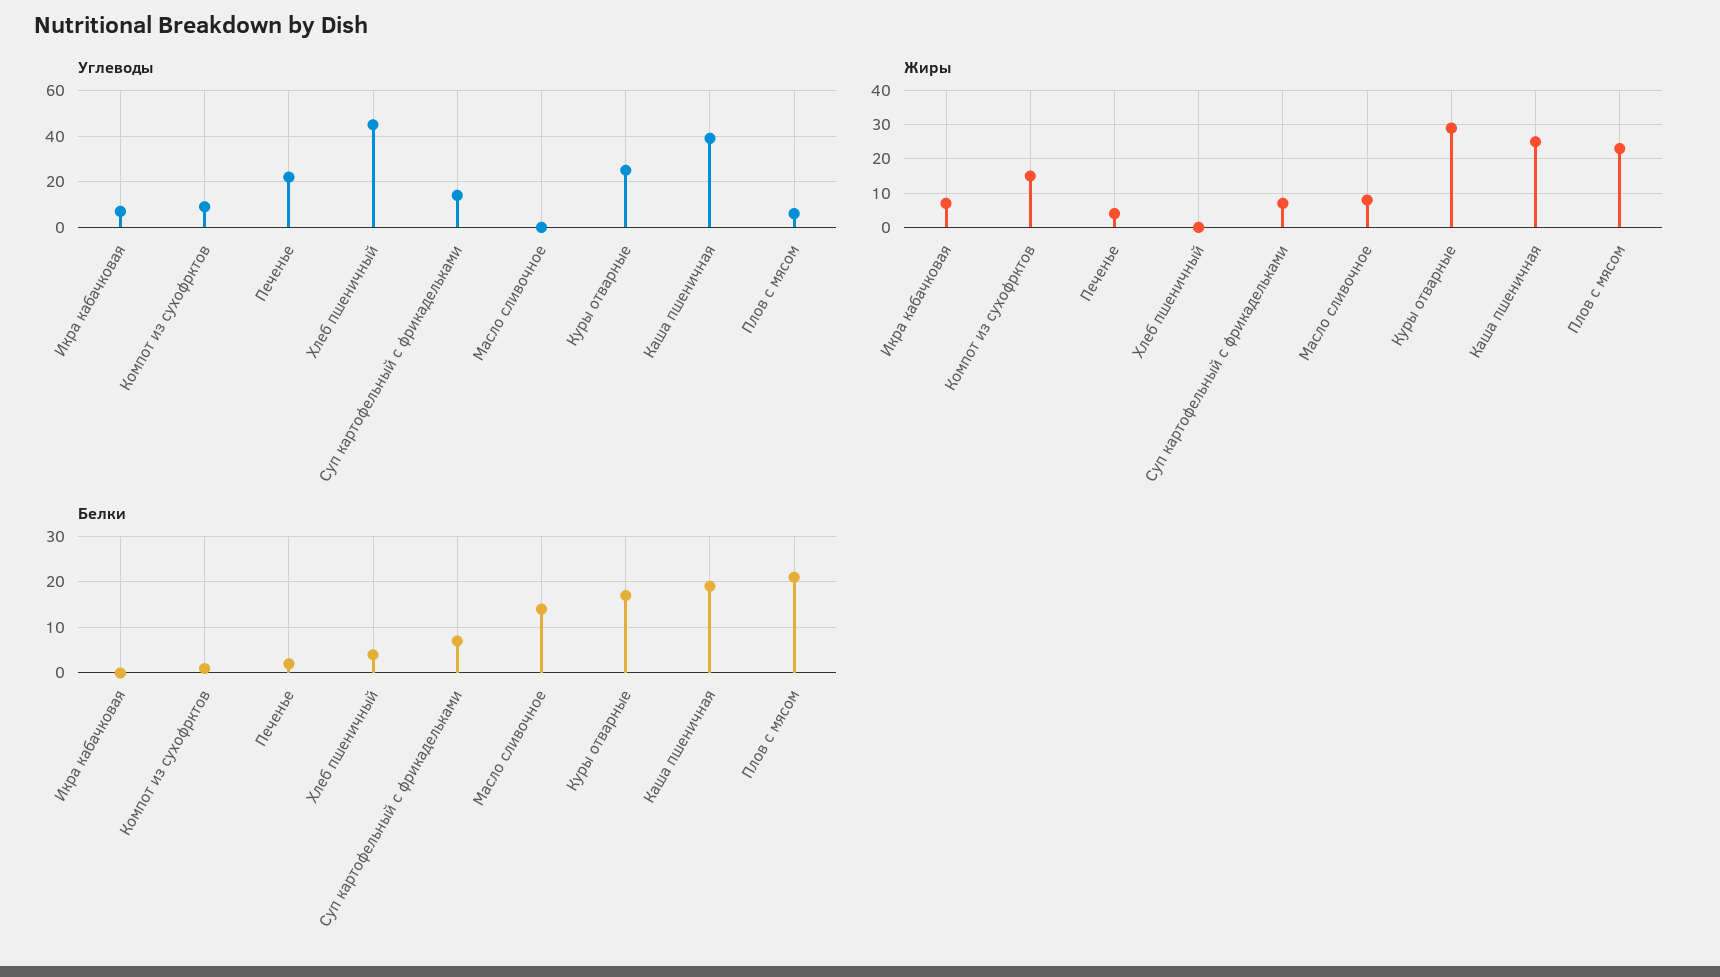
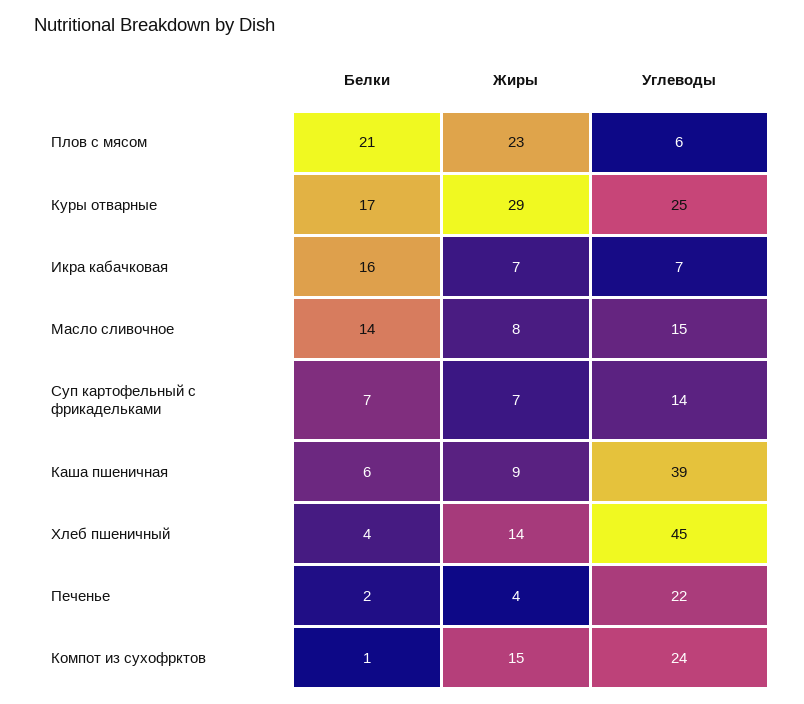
  {
    "Углеводы": {
      "Икра кабачковая": 7,
-     "Компот из сухофрктов": 10,
+     "Компот из сухофрктов": 24,
      "Печенье": 22,
      "Хлеб пшеничный": 45,
      "Суп картофельный с фрикадельками": 14,
-     "Масло сливочное": 0,
+     "Масло сливочное": 15,
      "Куры отварные": 25,
      "Каша пшеничная": 39,
      "Плов с мясом": 6
    },
    "Жиры": {
      "Икра кабачковая": 7,
      "Компот из сухофрктов": 15,
      "Печенье": 4,
-     "Хлеб пшеничный": 0,
+     "Хлеб пшеничный": 14,
      "Суп картофельный с фрикадельками": 7,
      "Масло сливочное": 8,
      "Куры отварные": 29,
-     "Каша пшеничная": 25,
+     "Каша пшеничная": 9,
      "Плов с мясом": 23
    },
    "Белки": {
-     "Икра кабачковая": 0,
+     "Икра кабачковая": 16,
      "Компот из сухофрктов": 1,
      "Печенье": 2,
      "Хлеб пшеничный": 4,
      "Суп картофельный с фрикадельками": 7,
      "Масло сливочное": 14,
      "Куры отварные": 17,
-     "Каша пшеничная": 20,
+     "Каша пшеничная": 6,
      "Плов с мясом": 21
    }
  }

